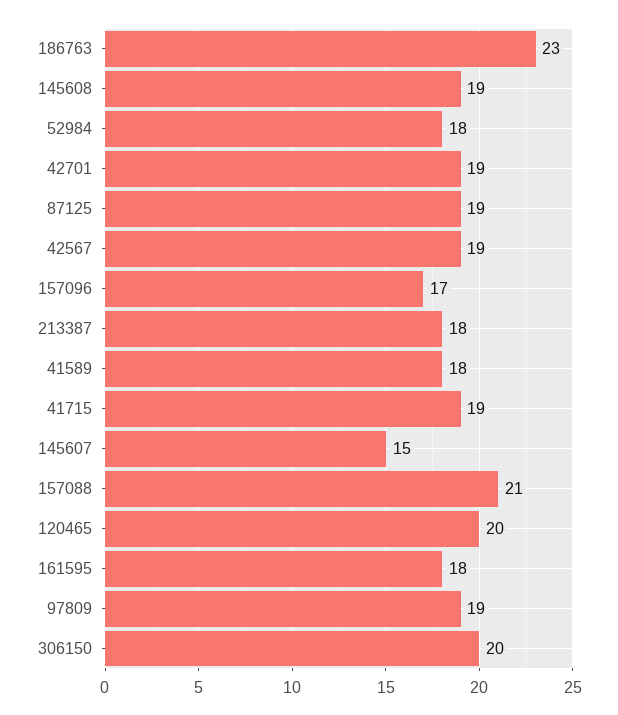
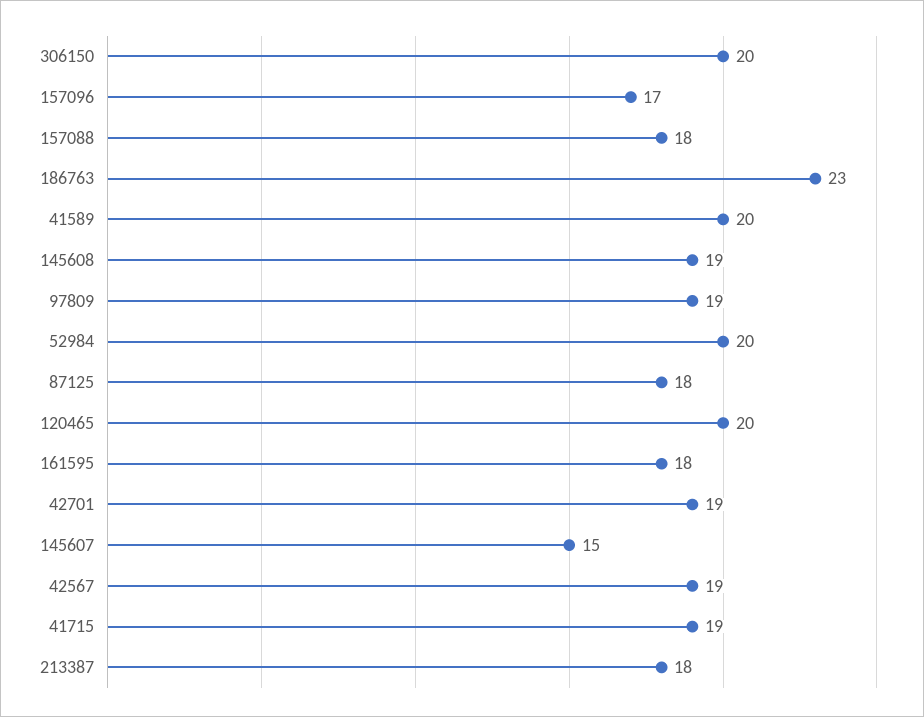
  {
    "186763": 23,
    "145608": 19,
-   "52984": 18,
+   "52984": 20,
    "42701": 19,
-   "87125": 19,
+   "87125": 18,
    "42567": 19,
    "157096": 17,
    "213387": 18,
-   "41589": 18,
+   "41589": 20,
    "41715": 19,
    "145607": 15,
-   "157088": 21,
+   "157088": 18,
    "120465": 20,
    "161595": 18,
    "97809": 19,
    "306150": 20
  }

